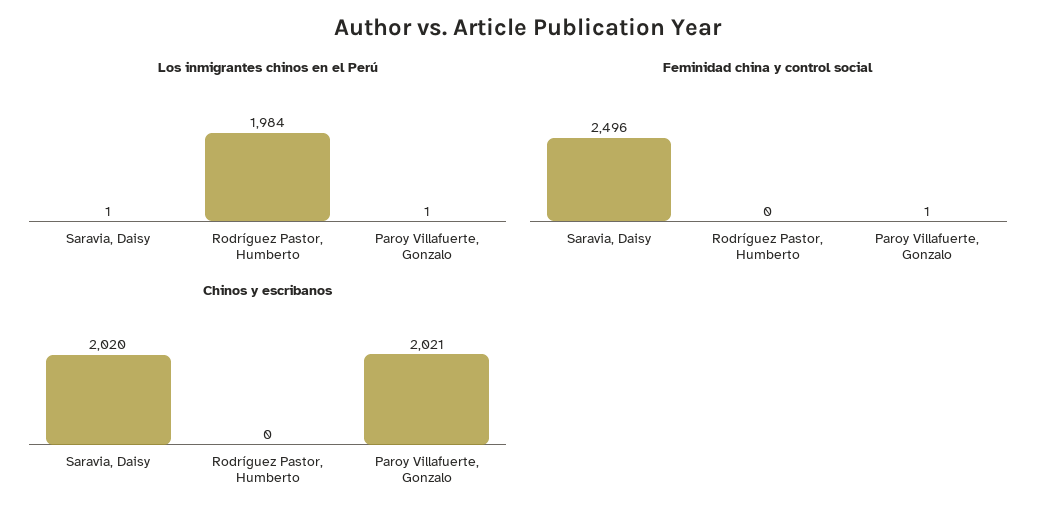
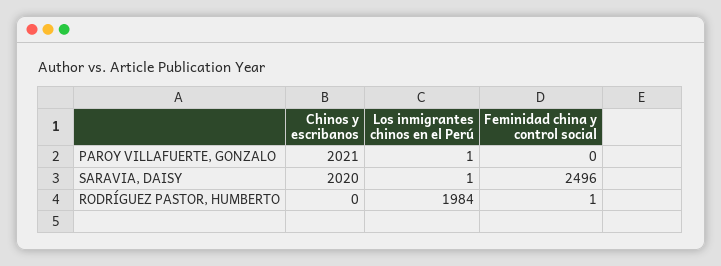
  {
    "Los inmigrantes chinos en el Perú": {
      "Saravia, Daisy": 1,
      "Rodríguez Pastor, Humberto": 1984,
      "Paroy Villafuerte, Gonzalo": 1
    },
    "Feminidad china y control social": {
      "Saravia, Daisy": 2496,
-     "Rodríguez Pastor, Humberto": 0,
+     "Rodríguez Pastor, Humberto": 1,
-     "Paroy Villafuerte, Gonzalo": 1
+     "Paroy Villafuerte, Gonzalo": 0
    },
    "Chinos y escribanos": {
      "Saravia, Daisy": 2020,
      "Rodríguez Pastor, Humberto": 0,
      "Paroy Villafuerte, Gonzalo": 2021
    }
  }

